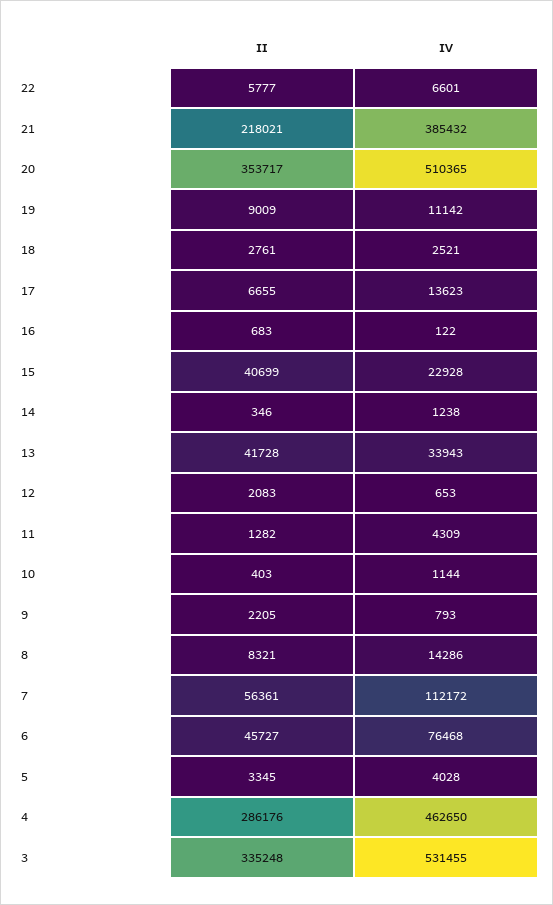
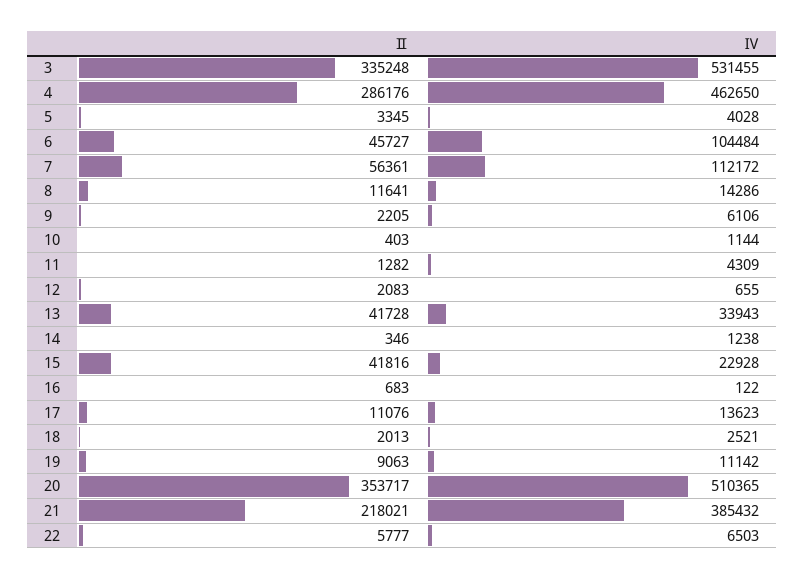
  {
    "Ⅱ": {
      "22": 5777,
      "21": 218021,
      "20": 353717,
-     "19": 9009,
+     "19": 9063,
-     "18": 2761,
+     "18": 2013,
-     "17": 6655,
+     "17": 11076,
      "16": 683,
-     "15": 40699,
+     "15": 41816,
      "14": 346,
      "13": 41728,
      "12": 2083,
      "11": 1282,
      "10": 403,
      "9": 2205,
-     "8": 8321,
+     "8": 11641,
      "7": 56361,
      "6": 45727,
      "5": 3345,
      "4": 286176,
      "3": 335248
    },
    "Ⅳ": {
-     "22": 6601,
+     "22": 6503,
      "21": 385432,
      "20": 510365,
      "19": 11142,
      "18": 2521,
      "17": 13623,
      "16": 122,
      "15": 22928,
      "14": 1238,
      "13": 33943,
-     "12": 653,
+     "12": 655,
      "11": 4309,
      "10": 1144,
-     "9": 793,
+     "9": 6106,
      "8": 14286,
      "7": 112172,
-     "6": 76468,
+     "6": 104484,
      "5": 4028,
      "4": 462650,
      "3": 531455
    }
  }

